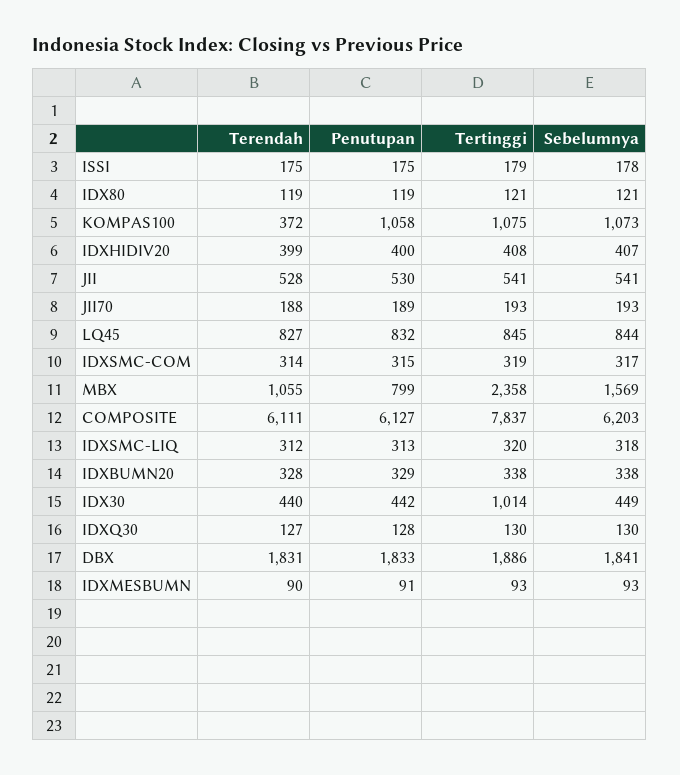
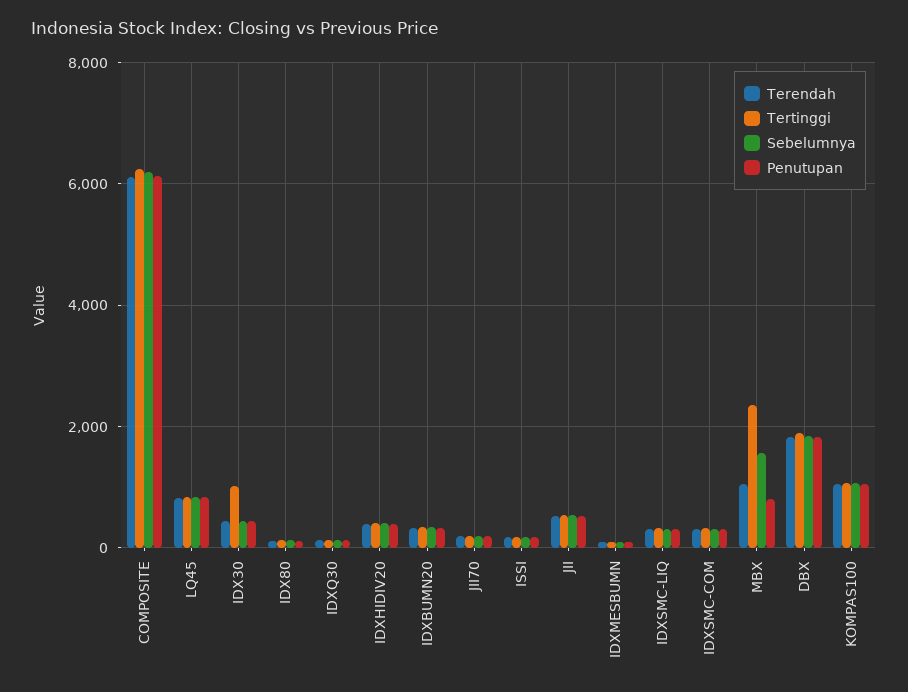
  {
    "Terendah": {
      "ISSI": 175,
      "IDX80": 119,
-     "KOMPAS100": 372,
+     "KOMPAS100": 1000,
      "IDXHIDIV20": 399,
      "JII": 528,
      "JII70": 188,
      "LQ45": 827,
      "IDXSMC-COM": 314,
      "MBX": 1055,
      "COMPOSITE": 6111,
      "IDXSMC-LIQ": 312,
      "IDXBUMN20": 328,
      "IDX30": 440,
      "IDXQ30": 127,
      "DBX": 1831,
      "IDXMESBUMN": 90
    },
    "Penutupan": {
      "ISSI": 175,
      "IDX80": 119,
      "KOMPAS100": 1058,
      "IDXHIDIV20": 400,
      "JII": 530,
      "JII70": 189,
      "LQ45": 832,
      "IDXSMC-COM": 315,
      "MBX": 799,
      "COMPOSITE": 6127,
      "IDXSMC-LIQ": 313,
      "IDXBUMN20": 329,
      "IDX30": 442,
      "IDXQ30": 128,
      "DBX": 1833,
      "IDXMESBUMN": 91
    },
    "Tertinggi": {
      "ISSI": 179,
      "IDX80": 121,
      "KOMPAS100": 1075,
      "IDXHIDIV20": 408,
      "JII": 541,
      "JII70": 193,
      "LQ45": 845,
      "IDXSMC-COM": 319,
      "MBX": 2358,
-     "COMPOSITE": 7837,
+     "COMPOSITE": 6200,
      "IDXSMC-LIQ": 320,
      "IDXBUMN20": 338,
      "IDX30": 1014,
      "IDXQ30": 130,
      "DBX": 1886,
      "IDXMESBUMN": 93
    },
    "Sebelumnya": {
      "ISSI": 178,
      "IDX80": 121,
      "KOMPAS100": 1073,
      "IDXHIDIV20": 407,
      "JII": 541,
      "JII70": 193,
      "LQ45": 844,
      "IDXSMC-COM": 317,
      "MBX": 1569,
      "COMPOSITE": 6203,
      "IDXSMC-LIQ": 318,
      "IDXBUMN20": 338,
      "IDX30": 449,
      "IDXQ30": 130,
      "DBX": 1841,
      "IDXMESBUMN": 93
    }
  }

